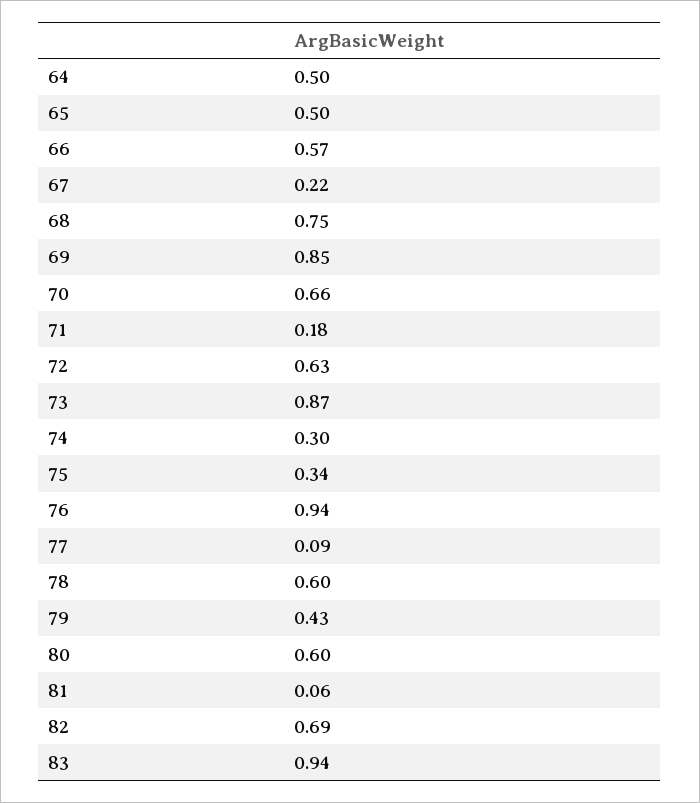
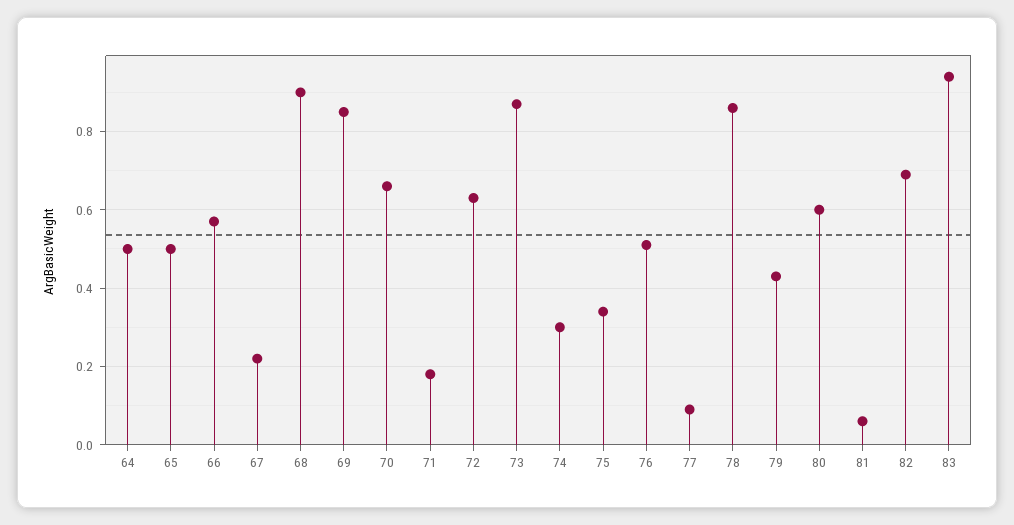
  {
    "64": 0.5,
    "65": 0.5,
    "66": 0.57,
    "67": 0.22,
-   "68": 0.75,
+   "68": 0.9,
    "69": 0.85,
    "70": 0.66,
    "71": 0.18,
    "72": 0.63,
    "73": 0.87,
    "74": 0.3,
    "75": 0.34,
-   "76": 0.94,
+   "76": 0.5,
    "77": 0.09,
-   "78": 0.6,
+   "78": 0.85,
    "79": 0.43,
    "80": 0.6,
    "81": 0.06,
    "82": 0.69,
    "83": 0.94
  }

